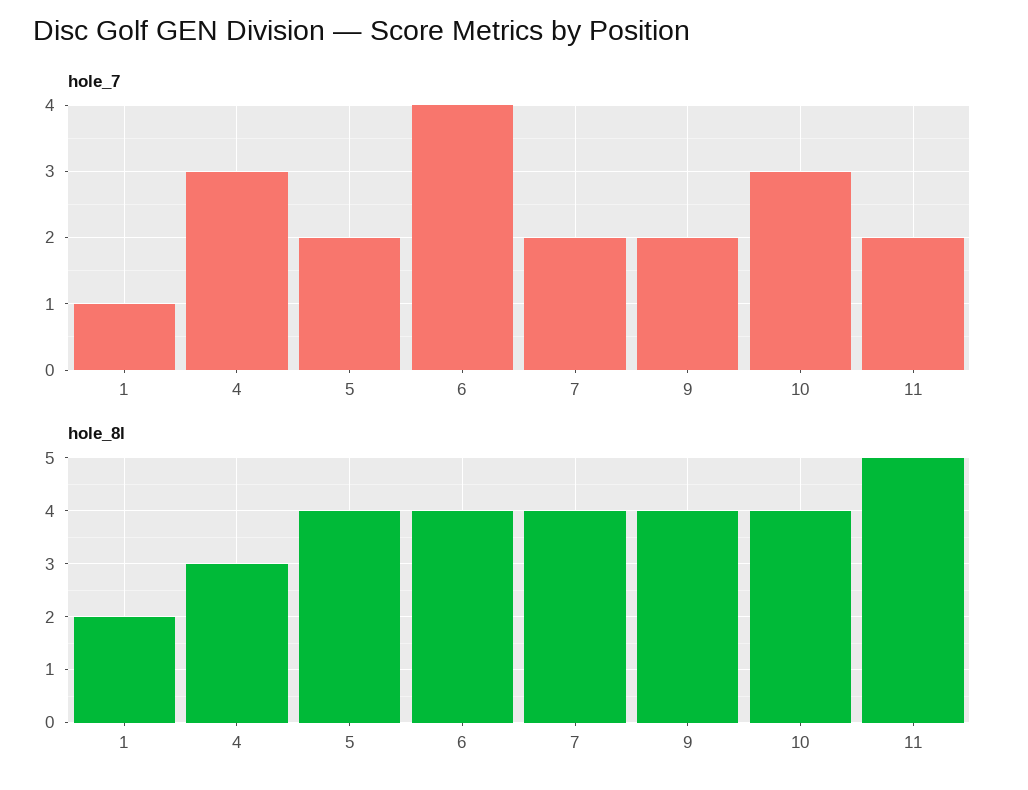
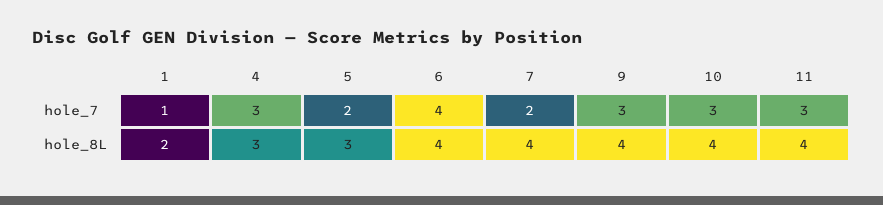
  {
    "hole_7": {
      "1": 1,
      "4": 3,
      "5": 2,
      "6": 4,
      "7": 2,
-     "9": 2,
+     "9": 3,
      "10": 3,
-     "11": 2
+     "11": 3
    },
    "hole_8l": {
      "1": 2,
      "4": 3,
-     "5": 4,
+     "5": 3,
      "6": 4,
      "7": 4,
      "9": 4,
      "10": 4,
-     "11": 5
+     "11": 4
    }
  }

